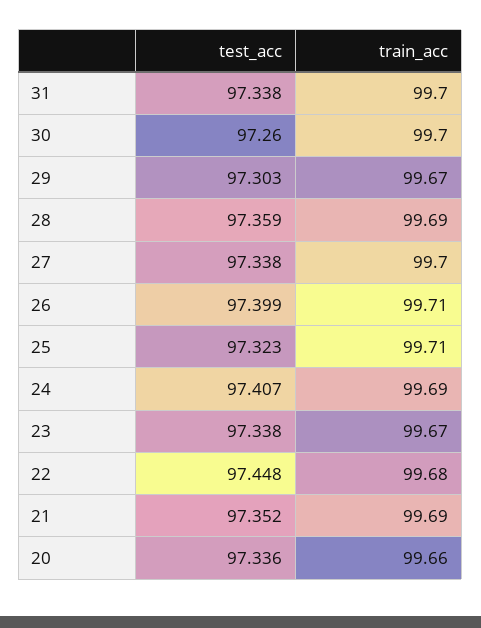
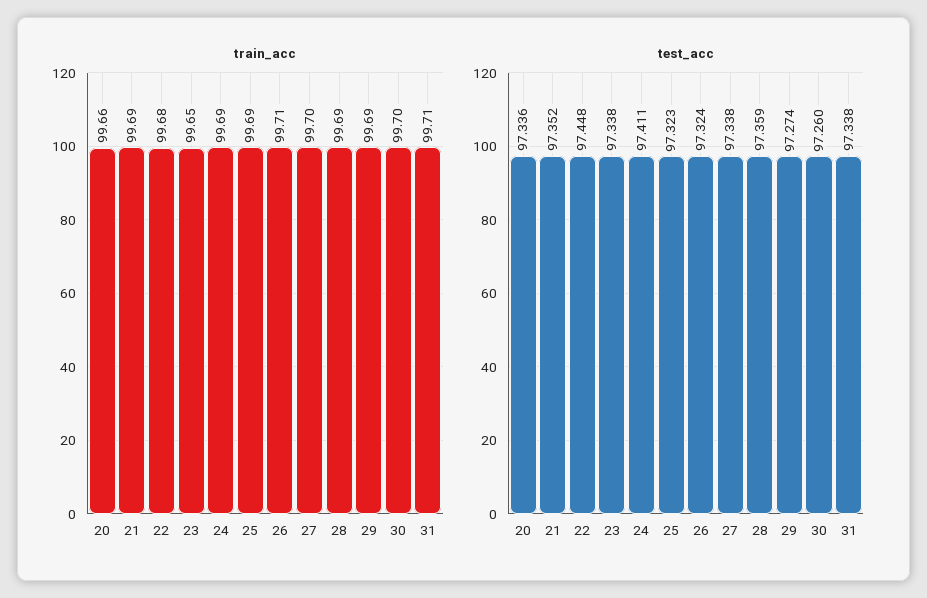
  {
    "test_acc": {
      "31": 97.338,
      "30": 97.26,
-     "29": 97.303,
+     "29": 97.274,
      "28": 97.359,
      "27": 97.338,
-     "26": 97.399,
+     "26": 97.324,
      "25": 97.323,
-     "24": 97.407,
+     "24": 97.411,
      "23": 97.338,
      "22": 97.448,
      "21": 97.352,
      "20": 97.336
    },
    "train_acc": {
-     "31": 99.7,
+     "31": 99.71,
      "30": 99.7,
-     "29": 99.67,
+     "29": 99.69,
      "28": 99.69,
      "27": 99.7,
      "26": 99.71,
-     "25": 99.71,
+     "25": 99.69,
      "24": 99.69,
-     "23": 99.67,
+     "23": 99.65,
      "22": 99.68,
      "21": 99.69,
      "20": 99.66
    }
  }

